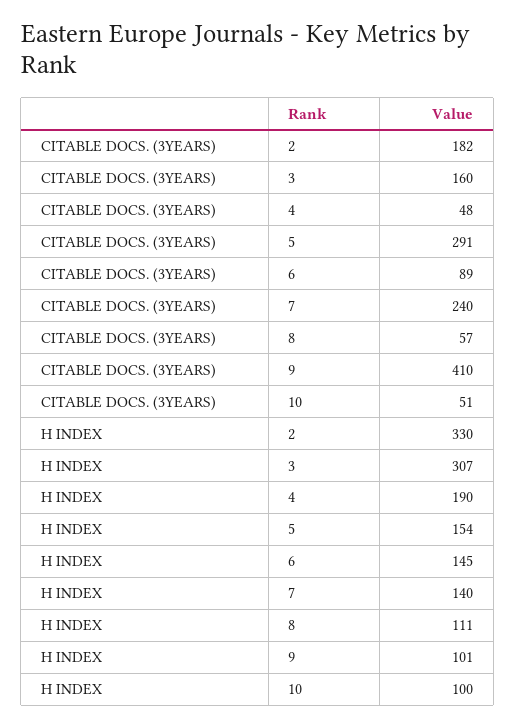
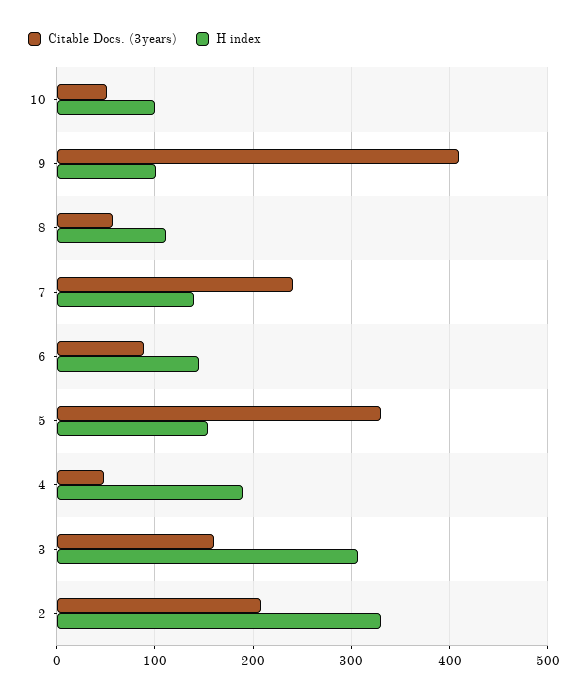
  {
    "CITABLE DOCS. (3YEARS)": {
-     "2": 182,
+     "2": 210,
      "3": 160,
      "4": 48,
-     "5": 291,
+     "5": 330,
      "6": 89,
      "7": 240,
      "8": 57,
      "9": 410,
      "10": 51
    },
    "H INDEX": {
      "2": 330,
      "3": 307,
      "4": 190,
      "5": 154,
      "6": 145,
      "7": 140,
      "8": 111,
      "9": 101,
      "10": 100
    }
  }

